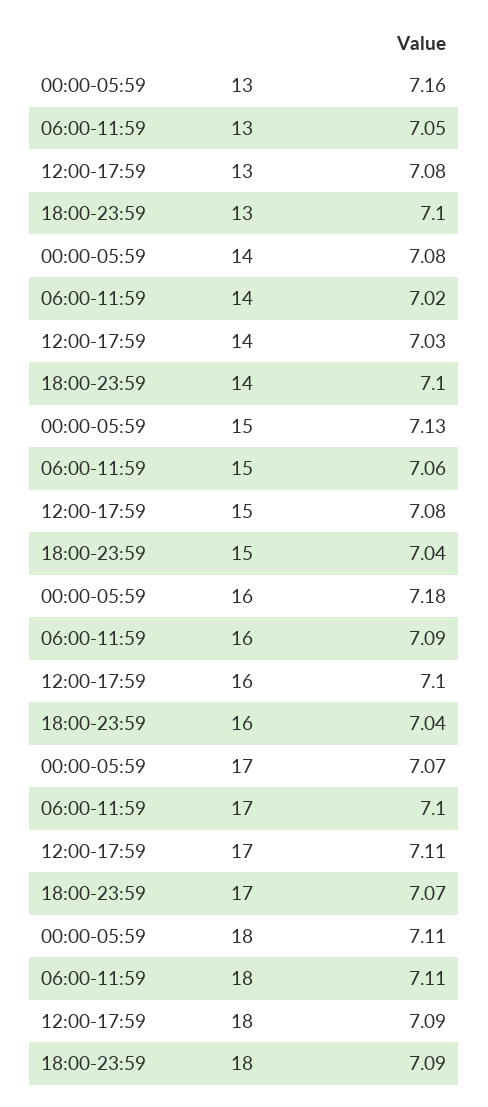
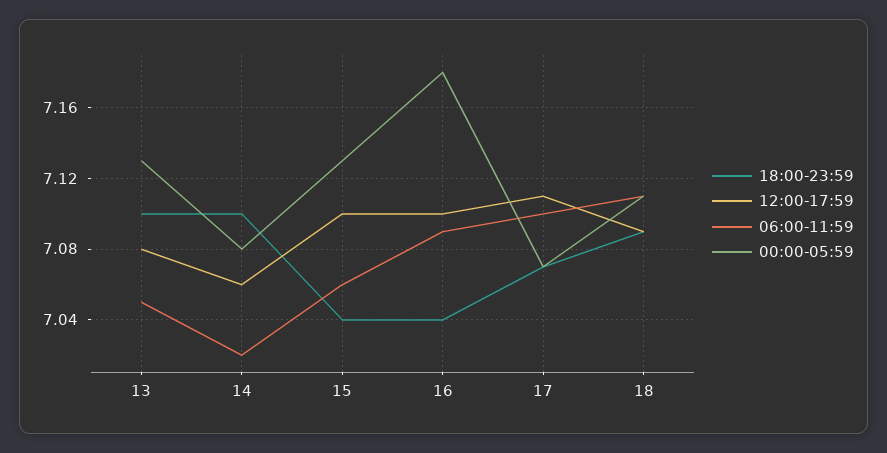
  {
    "00:00-05:59": {
-     "13": 7.16,
+     "13": 7.13,
      "14": 7.08,
      "15": 7.13,
      "16": 7.18,
      "17": 7.07,
      "18": 7.11
    },
    "06:00-11:59": {
      "13": 7.05,
      "14": 7.02,
      "15": 7.06,
      "16": 7.09,
      "17": 7.1,
      "18": 7.11
    },
    "12:00-17:59": {
      "13": 7.08,
-     "14": 7.03,
+     "14": 7.06,
-     "15": 7.08,
+     "15": 7.1,
      "16": 7.1,
      "17": 7.11,
      "18": 7.09
    },
    "18:00-23:59": {
      "13": 7.1,
      "14": 7.1,
      "15": 7.04,
      "16": 7.04,
      "17": 7.07,
      "18": 7.09
    }
  }

